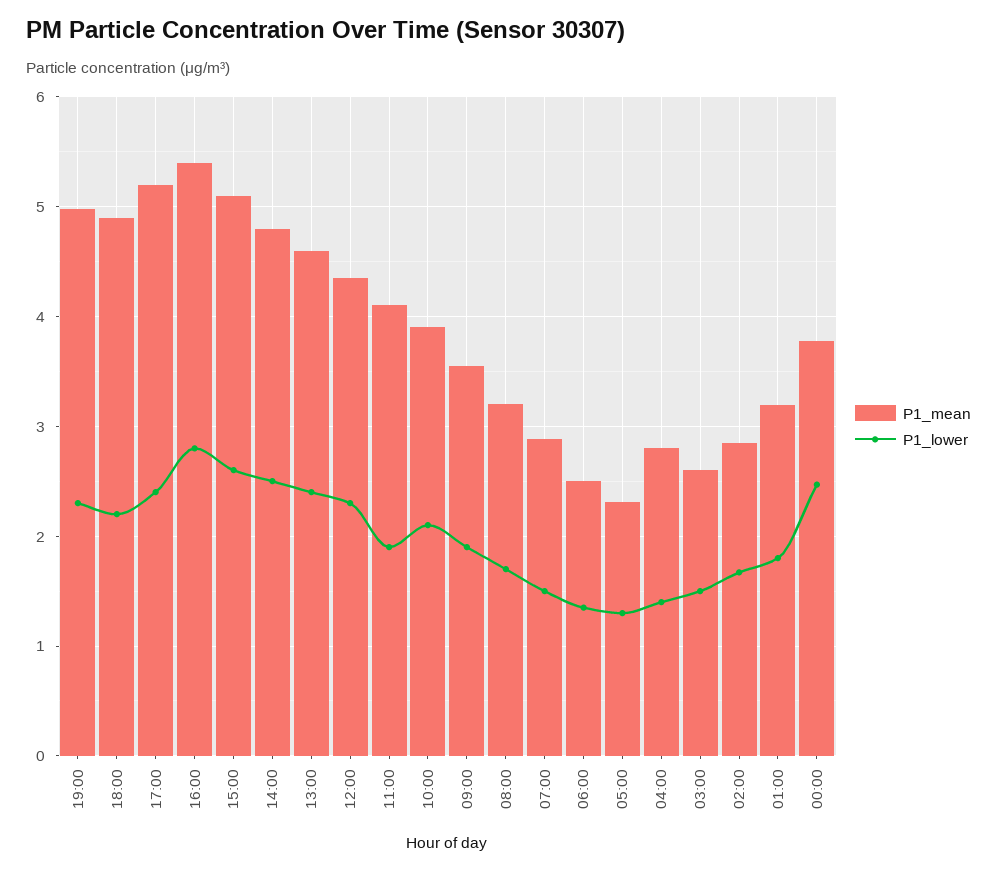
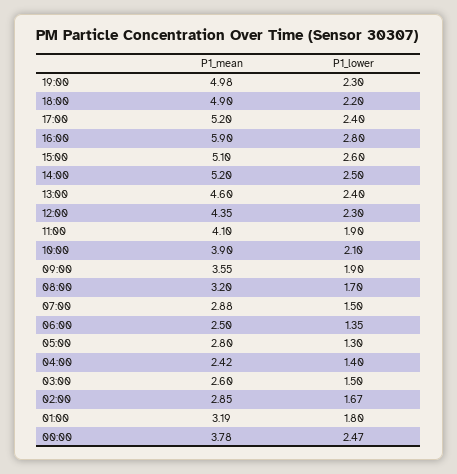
  {
    "P1_mean": {
      "19:00": 4.98,
      "18:00": 4.9,
      "17:00": 5.2,
-     "16:00": 5.4,
+     "16:00": 5.9,
      "15:00": 5.1,
-     "14:00": 4.8,
+     "14:00": 5.2,
      "13:00": 4.6,
      "12:00": 4.35,
      "11:00": 4.1,
      "10:00": 3.9,
      "09:00": 3.55,
      "08:00": 3.2,
      "07:00": 2.88,
      "06:00": 2.5,
-     "05:00": 2.3,
+     "05:00": 2.8,
-     "04:00": 2.8,
+     "04:00": 2.42,
      "03:00": 2.6,
      "02:00": 2.85,
      "01:00": 3.19,
      "00:00": 3.78
    },
    "P1_lower": {
      "19:00": 2.3,
      "18:00": 2.2,
      "17:00": 2.4,
      "16:00": 2.8,
      "15:00": 2.6,
      "14:00": 2.5,
      "13:00": 2.4,
      "12:00": 2.3,
      "11:00": 1.9,
      "10:00": 2.1,
      "09:00": 1.9,
      "08:00": 1.7,
      "07:00": 1.5,
      "06:00": 1.35,
      "05:00": 1.3,
      "04:00": 1.4,
      "03:00": 1.5,
      "02:00": 1.67,
      "01:00": 1.8,
      "00:00": 2.47
    }
  }

